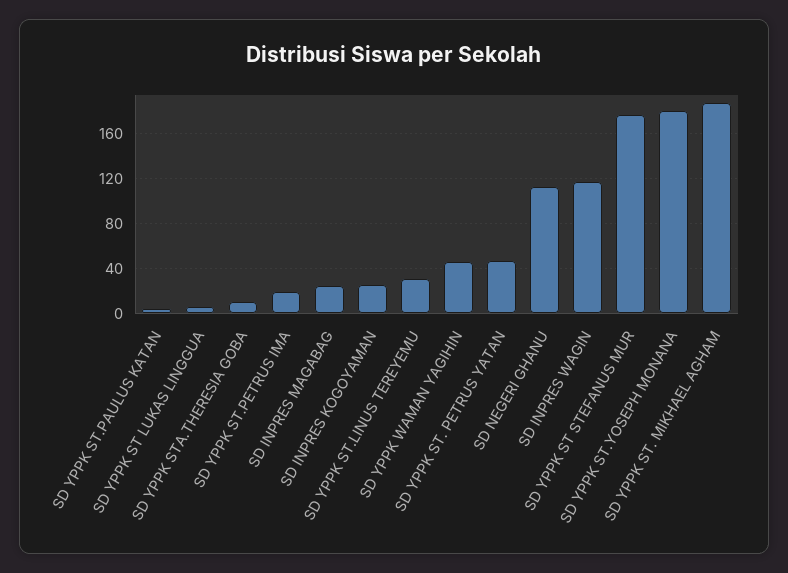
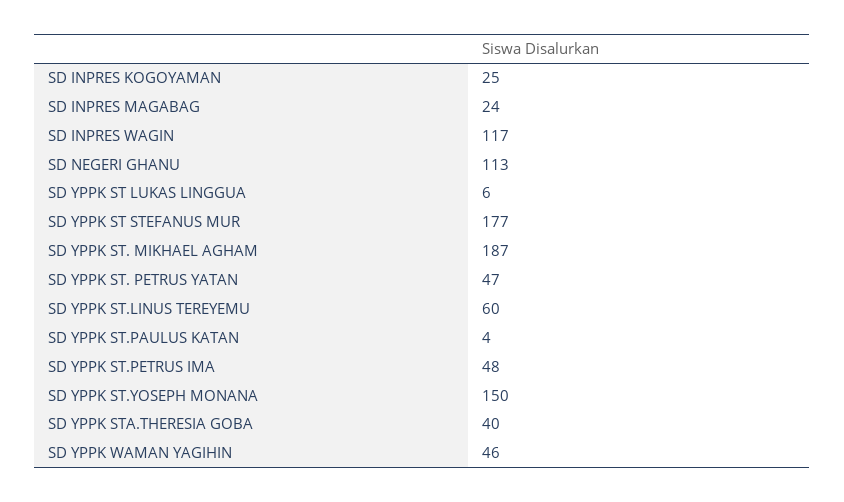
  {
    "SD YPPK ST.PAULUS KATAN": 4,
    "SD YPPK ST LUKAS LINGGUA": 6,
-   "SD YPPK STA.THERESIA GOBA": 10,
+   "SD YPPK STA.THERESIA GOBA": 40,
-   "SD YPPK ST.PETRUS IMA": 20,
+   "SD YPPK ST.PETRUS IMA": 48,
    "SD INPRES MAGABAG": 24,
    "SD INPRES KOGOYAMAN": 25,
-   "SD YPPK ST.LINUS TEREYEMU": 30,
+   "SD YPPK ST.LINUS TEREYEMU": 60,
    "SD YPPK WAMAN YAGIHIN": 46,
    "SD YPPK ST. PETRUS YATAN": 47,
    "SD NEGERI GHANU": 113,
    "SD INPRES WAGIN": 117,
    "SD YPPK ST STEFANUS MUR": 177,
-   "SD YPPK ST.YOSEPH MONANA": 180,
+   "SD YPPK ST.YOSEPH MONANA": 150,
    "SD YPPK ST. MIKHAEL AGHAM": 187
  }

